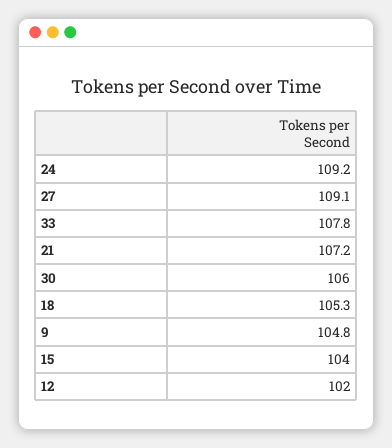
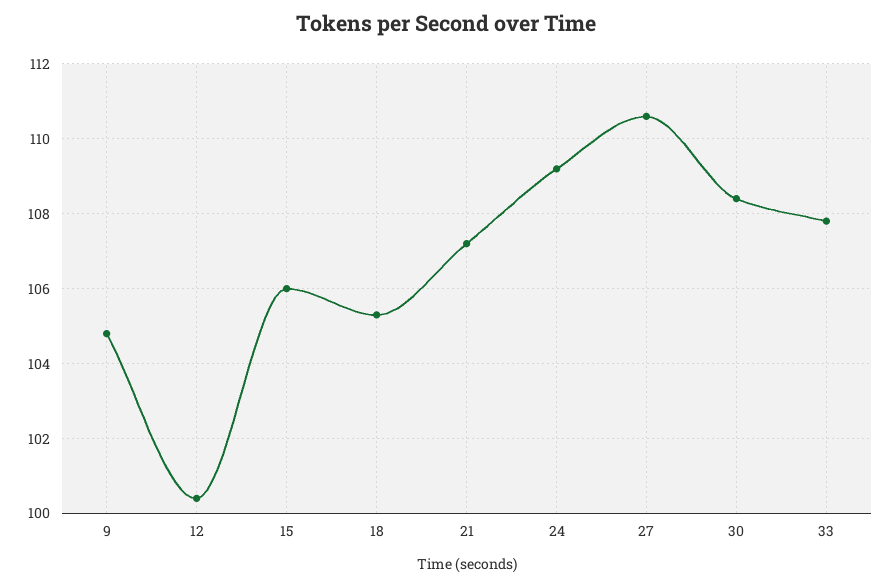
  {
    "24": 109.2,
-   "27": 109.1,
+   "27": 110.5,
    "33": 107.8,
    "21": 107.2,
-   "30": 106,
+   "30": 108.5,
    "18": 105.3,
    "9": 104.8,
-   "15": 104,
+   "15": 106,
-   "12": 102
+   "12": 100.5
  }

